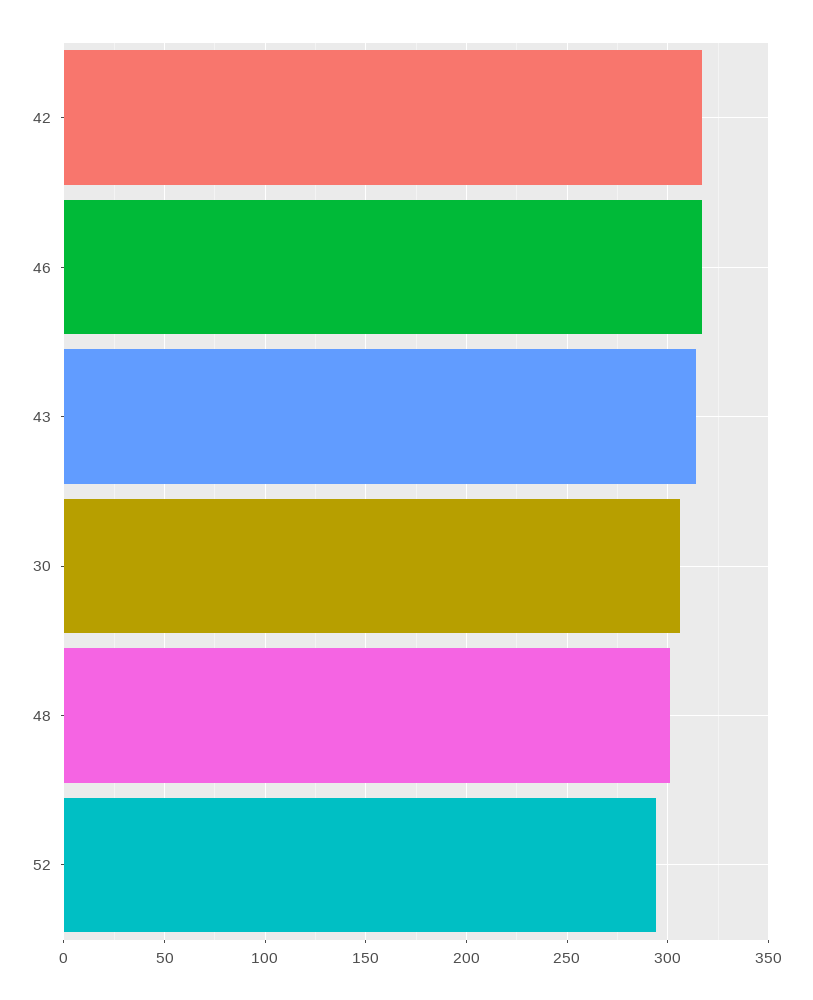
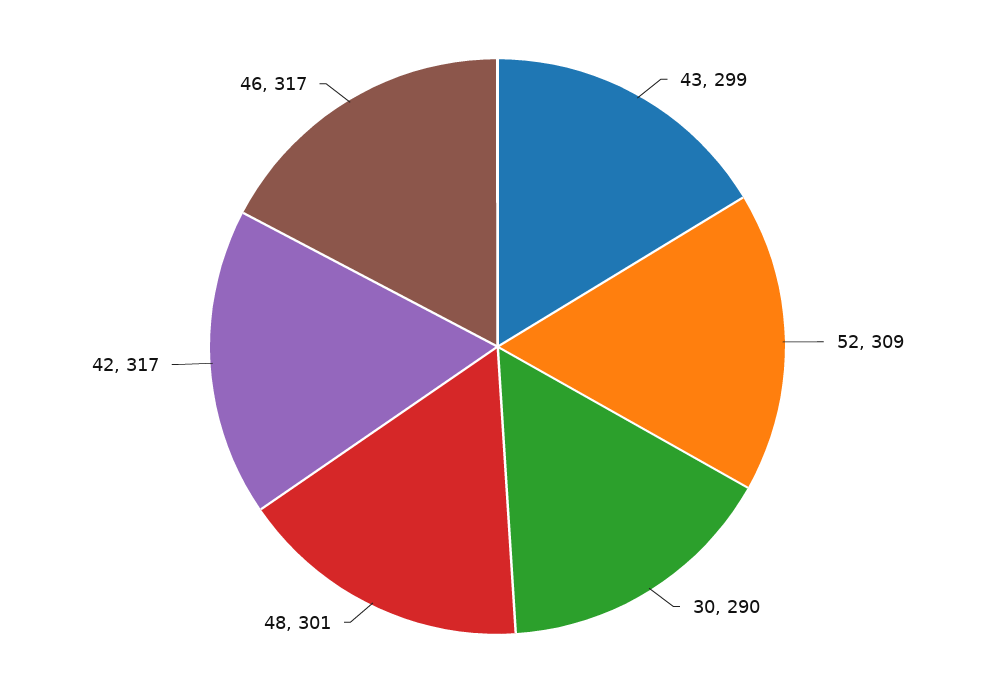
  {
    "42": 317,
    "46": 317,
-   "43": 315,
+   "43": 299,
-   "30": 305,
+   "30": 290,
    "48": 301,
-   "52": 295
+   "52": 309
  }

